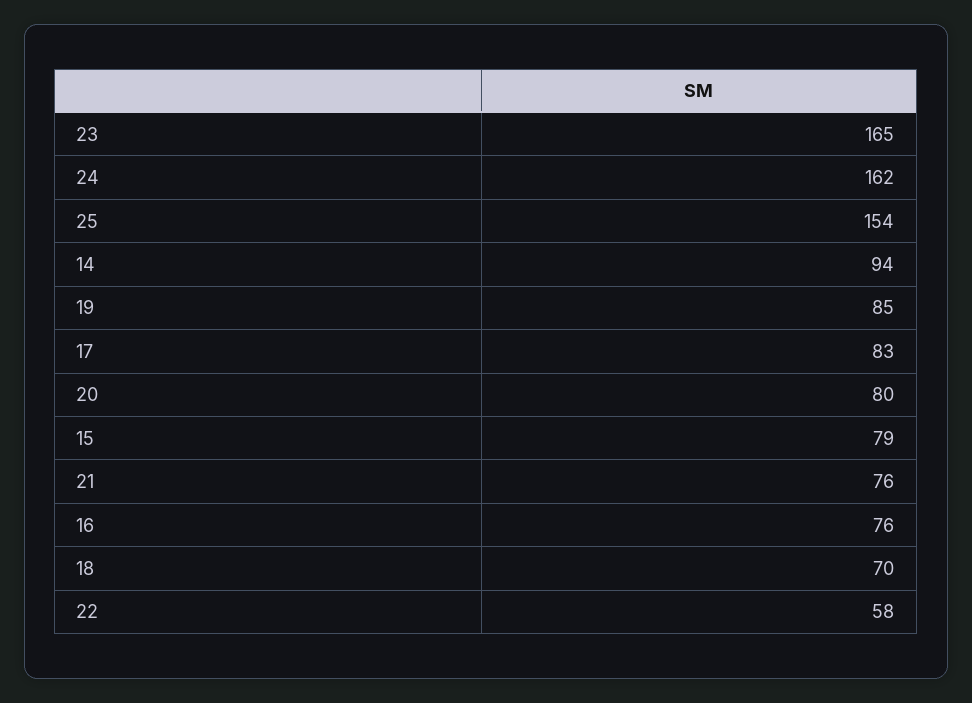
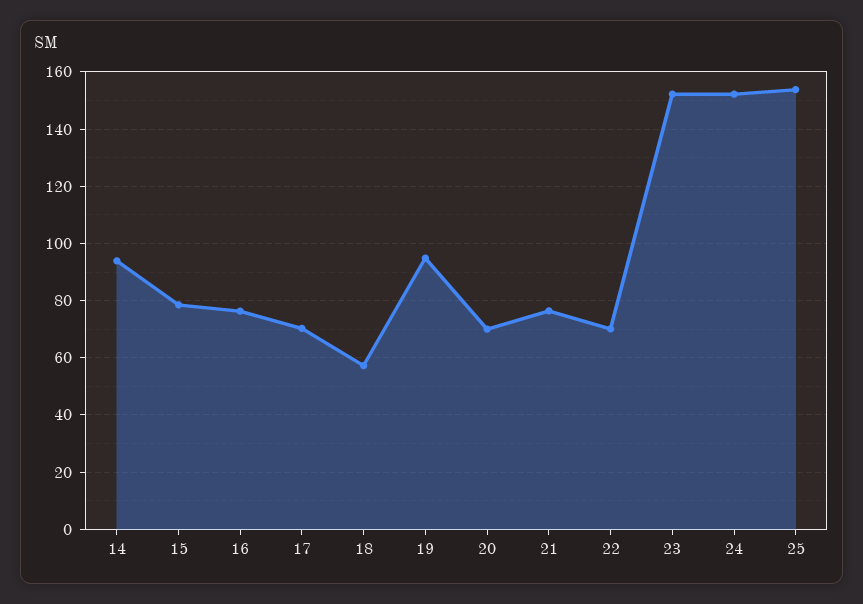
  {
-   "23": 165,
+   "23": 152.5,
-   "24": 162,
+   "24": 152.5,
    "25": 154,
    "14": 94,
-   "19": 85,
+   "19": 95,
-   "17": 83,
+   "17": 70,
-   "20": 80,
+   "20": 70,
    "15": 79,
    "21": 76,
    "16": 76,
-   "18": 70,
+   "18": 57.5,
-   "22": 58
+   "22": 70
  }

